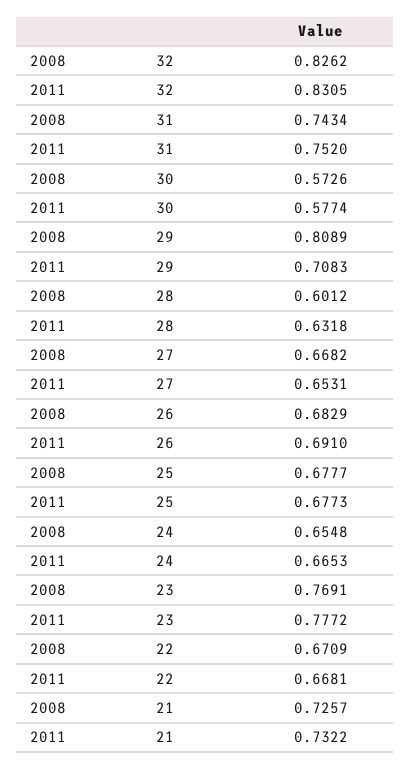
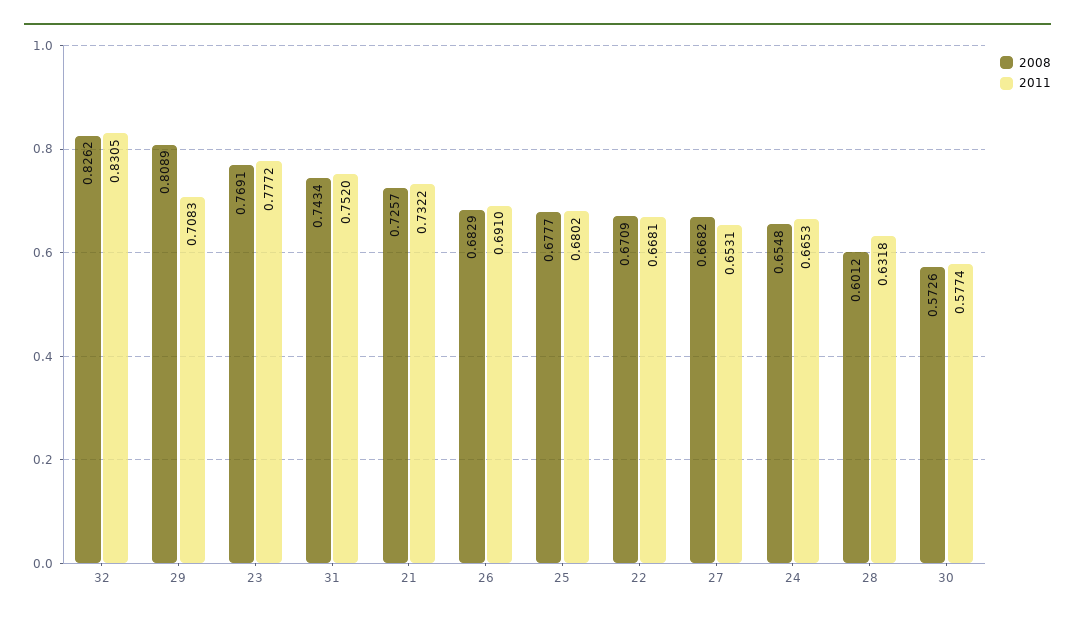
  {
    "2008": {
      "32": 0.8262,
      "31": 0.7434,
      "30": 0.5726,
      "29": 0.8089,
      "28": 0.6012,
      "27": 0.6682,
      "26": 0.6829,
      "25": 0.6777,
      "24": 0.6548,
      "23": 0.7691,
      "22": 0.6709,
      "21": 0.7257
    },
    "2011": {
      "32": 0.8305,
      "31": 0.752,
      "30": 0.5774,
      "29": 0.7083,
      "28": 0.6318,
      "27": 0.6531,
      "26": 0.691,
-     "25": 0.6773,
+     "25": 0.6802,
      "24": 0.6653,
      "23": 0.7772,
      "22": 0.6681,
      "21": 0.7322
    }
  }

